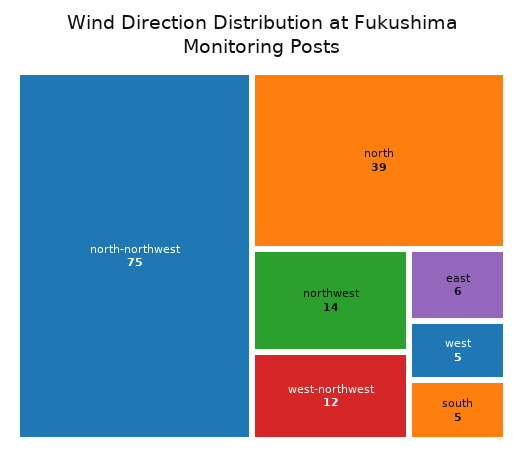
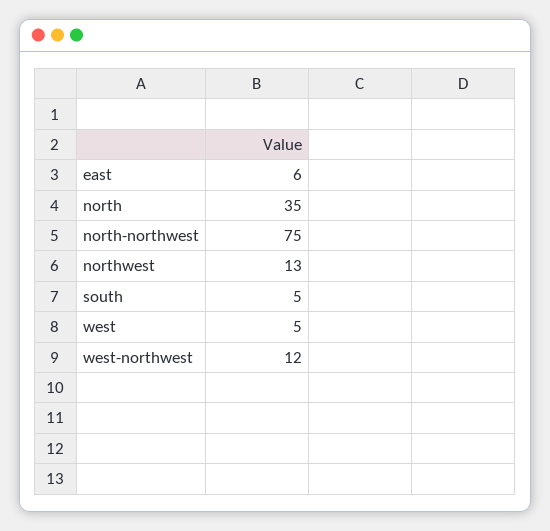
  {
    "north-northwest": 75,
-   "north": 39,
+   "north": 35,
-   "northwest": 14,
+   "northwest": 13,
    "west-northwest": 12,
    "east": 6,
    "west": 5,
    "south": 5
  }

